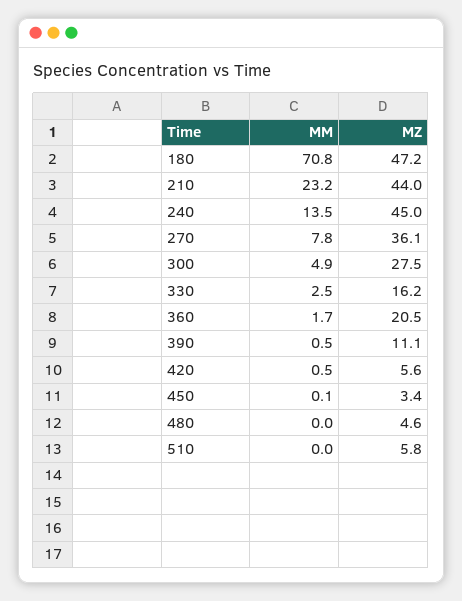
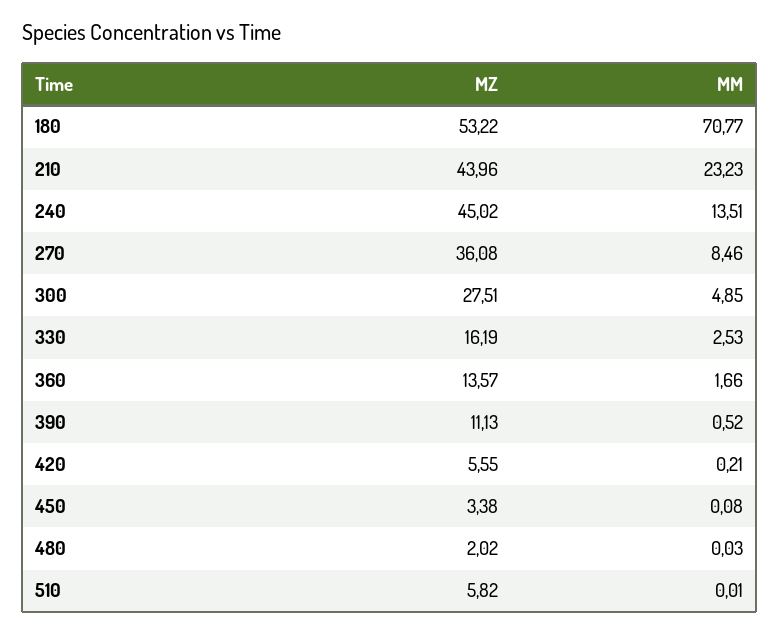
  {
    "MM": {
      "180": 70.77,
      "210": 23.23,
      "240": 13.51,
-     "270": 7.8,
+     "270": 8.46,
      "300": 4.85,
      "330": 2.53,
      "360": 1.66,
      "390": 0.52,
-     "420": 0.5,
+     "420": 0.21,
      "450": 0.08,
      "480": 0.03,
      "510": 0.01
    },
    "MZ": {
-     "180": 47.2,
+     "180": 53.22,
      "210": 43.96,
      "240": 45.02,
      "270": 36.08,
      "300": 27.51,
      "330": 16.19,
-     "360": 20.5,
+     "360": 13.57,
      "390": 11.13,
      "420": 5.55,
      "450": 3.38,
-     "480": 4.6,
+     "480": 2.02,
      "510": 5.82
    }
  }

